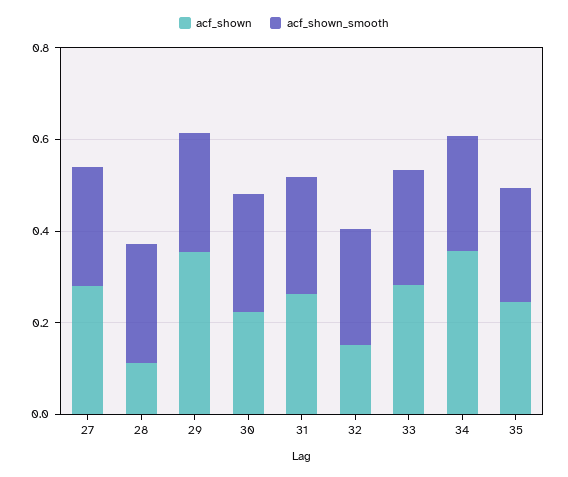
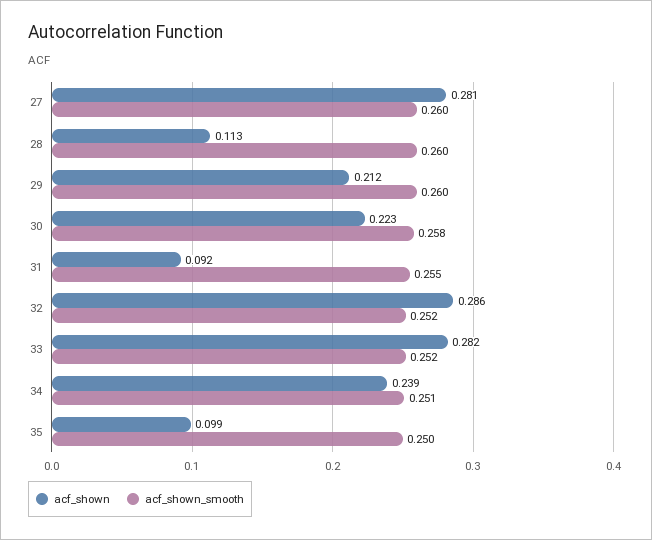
  {
    "acf_shown": {
      "27": 0.281,
      "28": 0.113,
-     "29": 0.35,
+     "29": 0.212,
      "30": 0.223,
-     "31": 0.25,
+     "31": 0.092,
-     "32": 0.15,
+     "32": 0.286,
      "33": 0.282,
-     "34": 0.35,
+     "34": 0.239,
-     "35": 0.25
+     "35": 0.099
    },
    "acf_shown_smooth": {
      "27": 0.26,
      "28": 0.26,
      "29": 0.26,
      "30": 0.258,
      "31": 0.255,
      "32": 0.252,
      "33": 0.252,
      "34": 0.251,
      "35": 0.25
    }
  }

